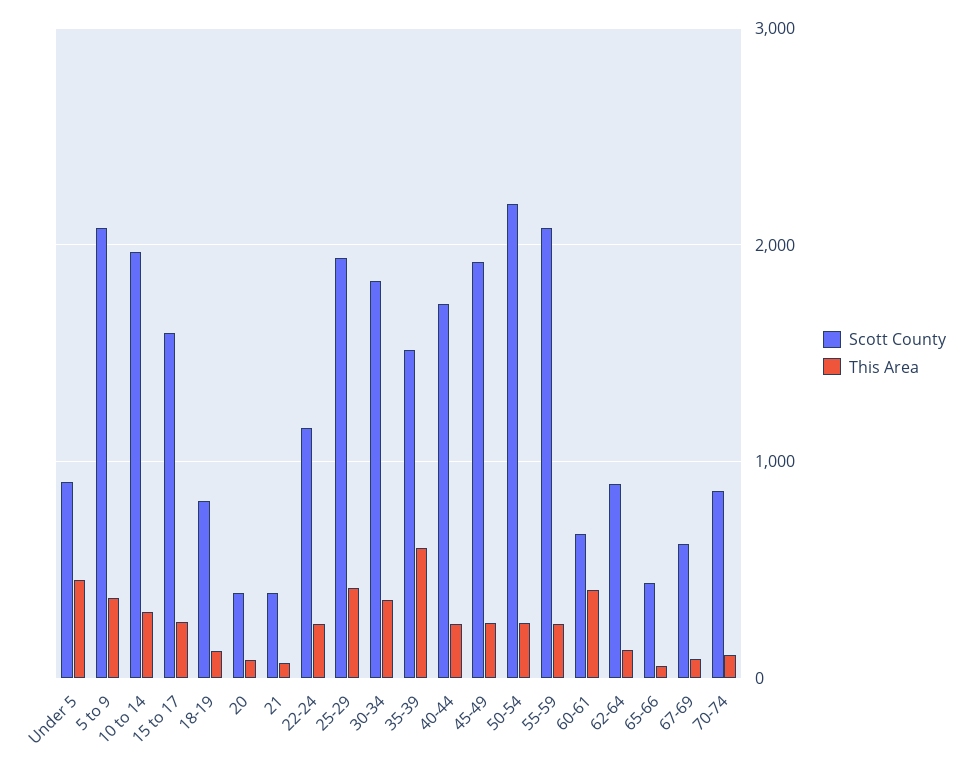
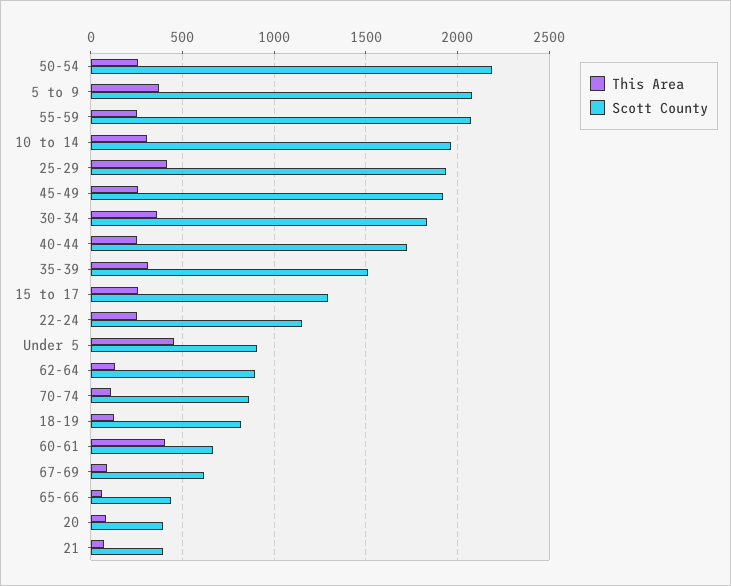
  {
    "Scott County": {
      "Under 5": 900,
      "5 to 9": 2100,
      "10 to 14": 1950,
-     "15 to 17": 1600,
+     "15 to 17": 1300,
      "18-19": 800,
      "20": 400,
      "21": 400,
      "22-24": 1150,
      "25-29": 1950,
      "30-34": 1850,
      "35-39": 1500,
      "40-44": 1750,
      "45-49": 1900,
      "50-54": 2200,
      "55-59": 2100,
      "60-61": 650,
      "62-64": 900,
      "65-66": 450,
      "67-69": 600,
      "70-74": 850
    },
    "This Area": {
      "Under 5": 450,
      "5 to 9": 350,
      "10 to 14": 300,
      "15 to 17": 250,
      "18-19": 150,
      "20": 100,
      "21": 50,
      "22-24": 250,
      "25-29": 400,
      "30-34": 350,
-     "35-39": 600,
+     "35-39": 300,
      "40-44": 250,
      "45-49": 250,
      "50-54": 250,
      "55-59": 250,
      "60-61": 400,
      "62-64": 150,
      "65-66": 50,
      "67-69": 100,
      "70-74": 100
    }
  }

